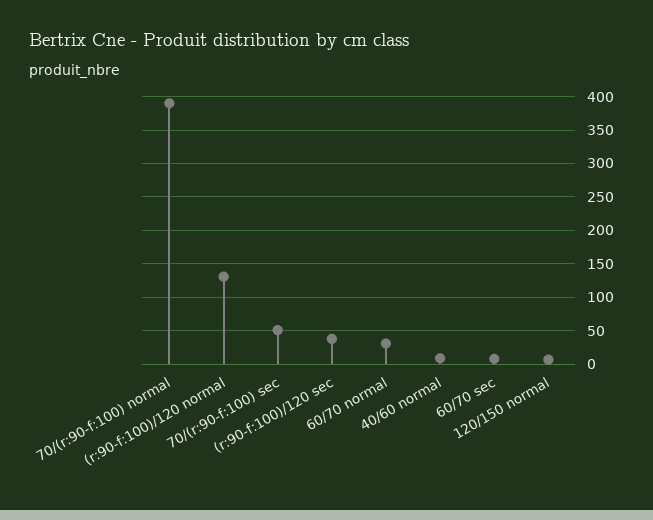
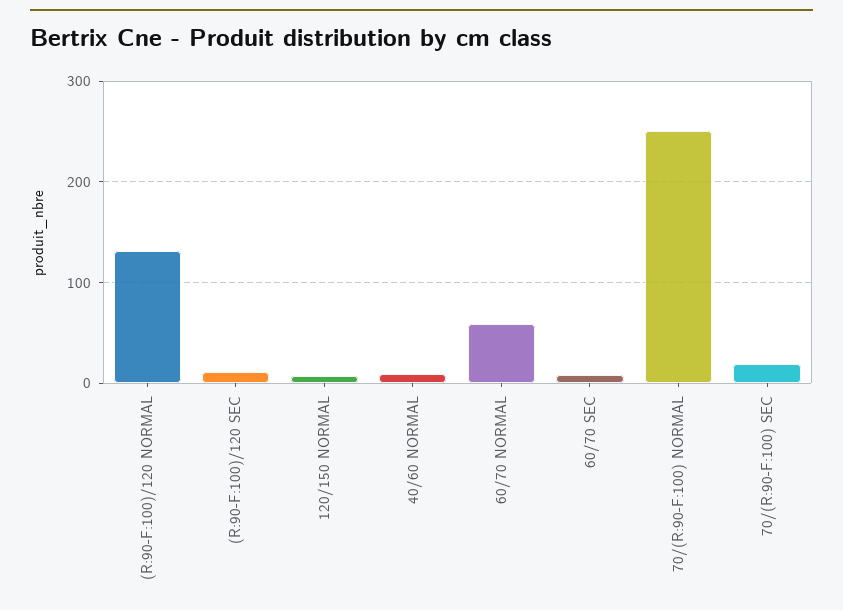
  {
-   "70/(r:90-f:100) normal": 390,
+   "70/(r:90-f:100) normal": 250,
    "(r:90-f:100)/120 normal": 130,
-   "70/(r:90-f:100) sec": 50,
+   "70/(r:90-f:100) sec": 20,
-   "(r:90-f:100)/120 sec": 40,
+   "(r:90-f:100)/120 sec": 10,
-   "60/70 normal": 30,
+   "60/70 normal": 60,
    "40/60 normal": 10,
    "60/70 sec": 10,
    "120/150 normal": 10
  }

